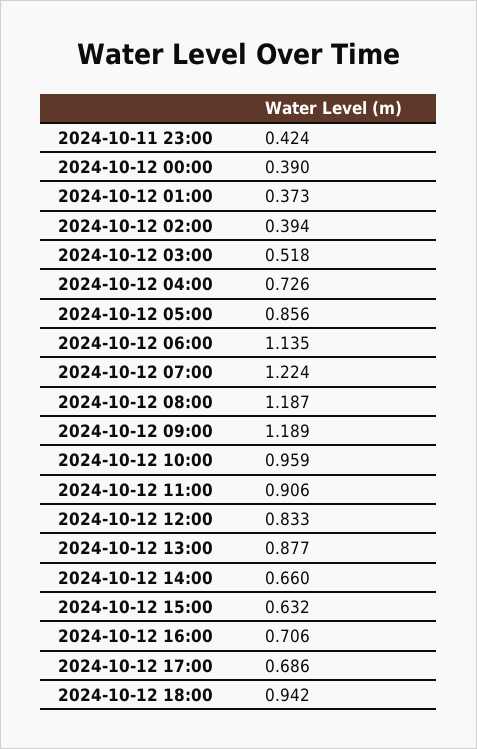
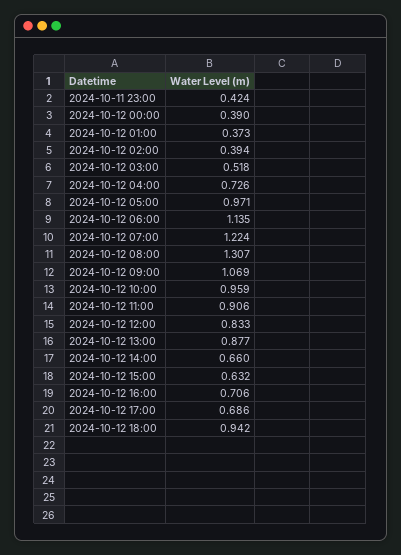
  {
    "2024-10-11 23:00": 0.424,
    "2024-10-12 00:00": 0.39,
    "2024-10-12 01:00": 0.373,
    "2024-10-12 02:00": 0.394,
    "2024-10-12 03:00": 0.518,
    "2024-10-12 04:00": 0.726,
-   "2024-10-12 05:00": 0.856,
+   "2024-10-12 05:00": 0.971,
    "2024-10-12 06:00": 1.135,
    "2024-10-12 07:00": 1.224,
-   "2024-10-12 08:00": 1.187,
+   "2024-10-12 08:00": 1.307,
-   "2024-10-12 09:00": 1.189,
+   "2024-10-12 09:00": 1.069,
    "2024-10-12 10:00": 0.959,
    "2024-10-12 11:00": 0.906,
    "2024-10-12 12:00": 0.833,
    "2024-10-12 13:00": 0.877,
    "2024-10-12 14:00": 0.66,
    "2024-10-12 15:00": 0.632,
    "2024-10-12 16:00": 0.706,
    "2024-10-12 17:00": 0.686,
    "2024-10-12 18:00": 0.942
  }

